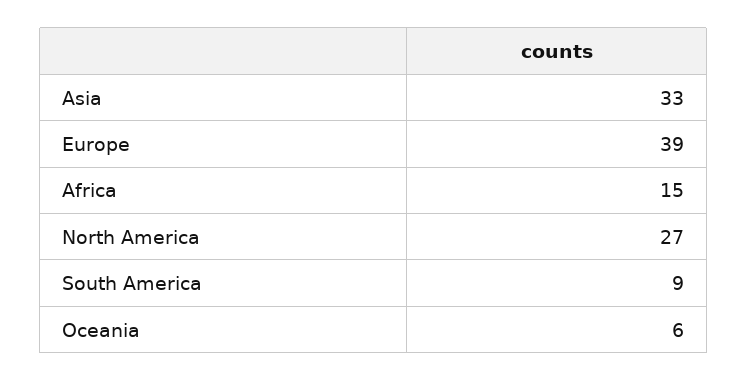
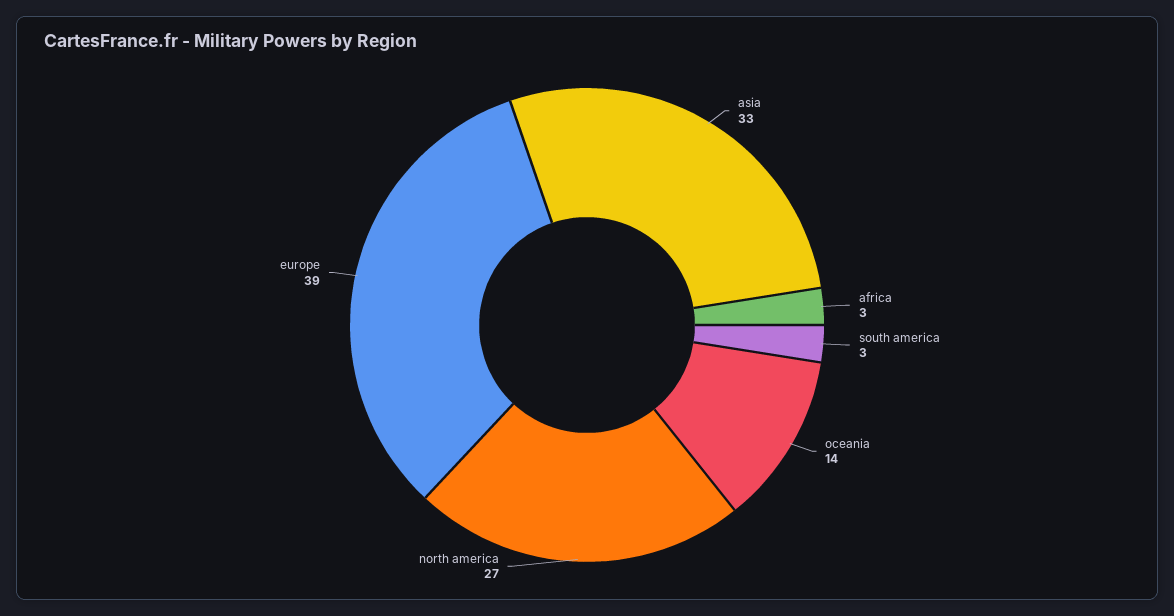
  {
    "Asia": 33,
    "Europe": 39,
-   "Africa": 15,
+   "Africa": 3,
    "North America": 27,
-   "South America": 9,
+   "South America": 3,
-   "Oceania": 6
+   "Oceania": 14
  }

